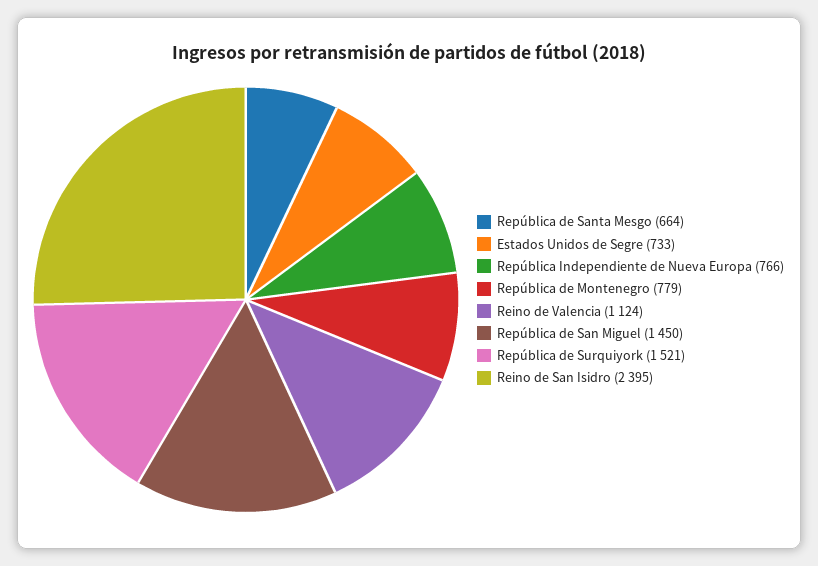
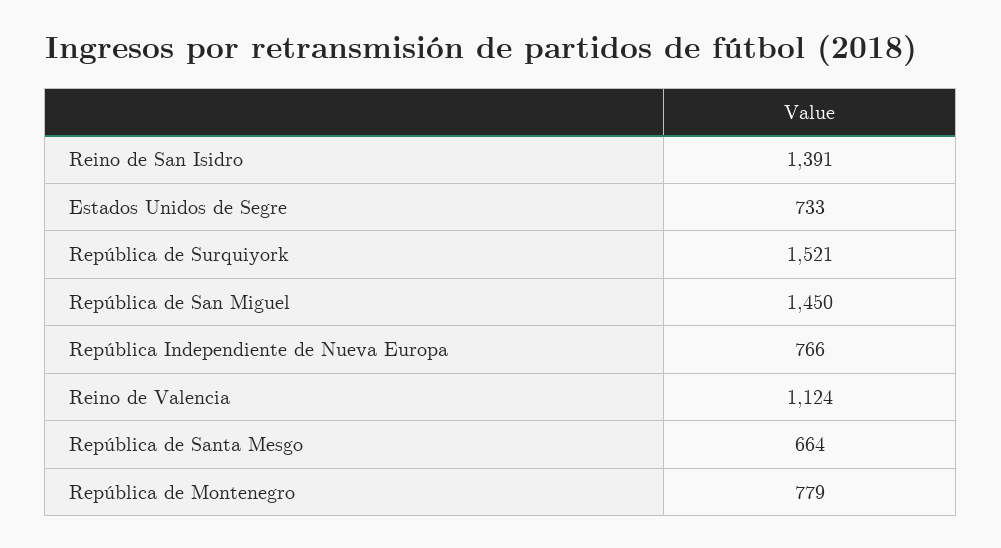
  {
    "República de Santa Mesgo": 664,
    "Estados Unidos de Segre": 733,
    "República Independiente de Nueva Europa": 766,
    "República de Montenegro": 779,
    "Reino de Valencia": 1124,
    "República de San Miguel": 1450,
    "República de Surquiyork": 1521,
-   "Reino de San Isidro": 2395
+   "Reino de San Isidro": 1391
  }

